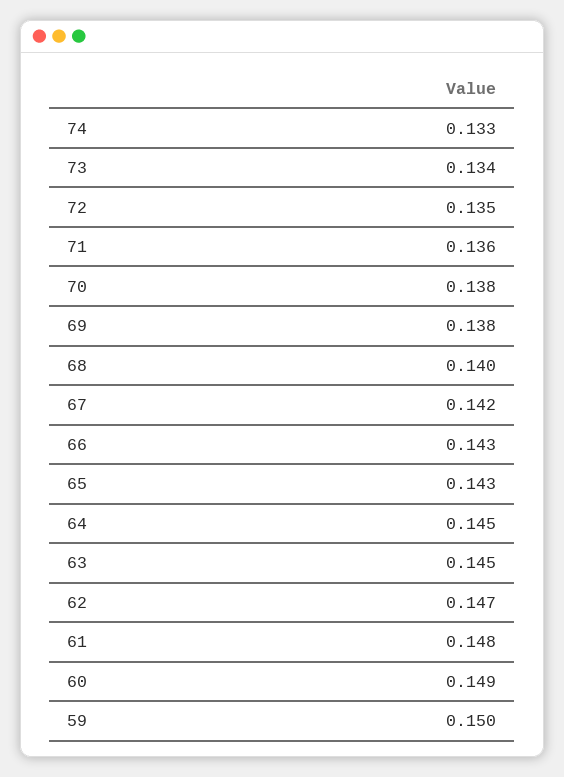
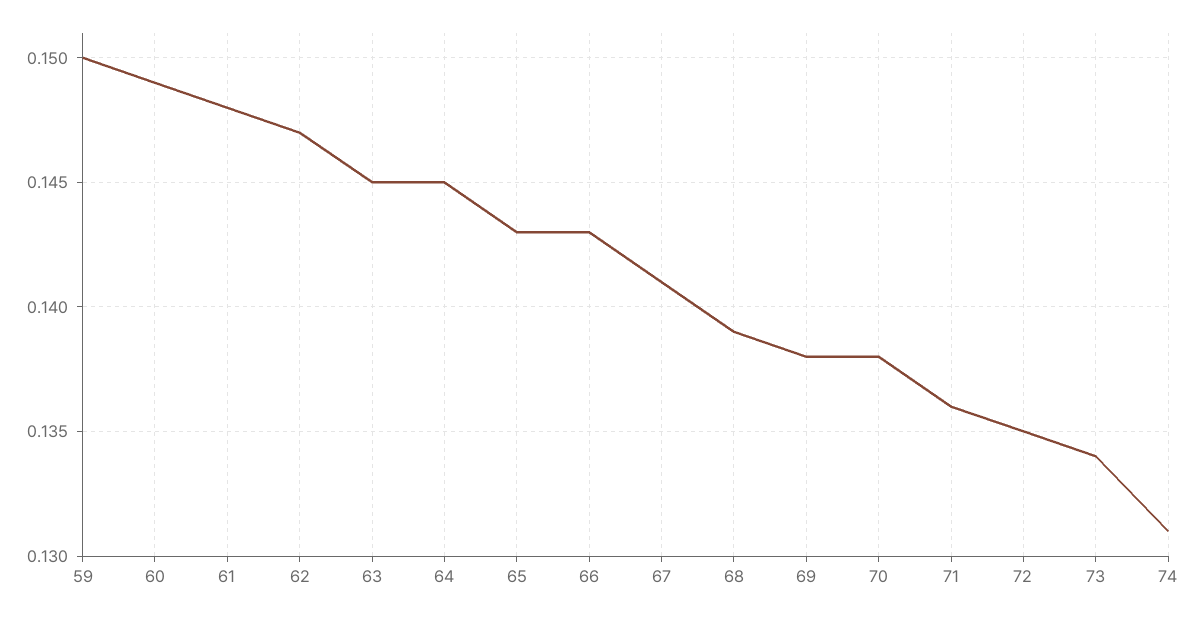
  {
-   "74": 0.133,
+   "74": 0.131,
    "73": 0.134,
    "72": 0.135,
    "71": 0.136,
    "70": 0.138,
    "69": 0.138,
-   "68": 0.14,
+   "68": 0.139,
-   "67": 0.142,
+   "67": 0.141,
    "66": 0.143,
    "65": 0.143,
    "64": 0.145,
    "63": 0.145,
    "62": 0.147,
    "61": 0.148,
    "60": 0.149,
    "59": 0.15
  }

